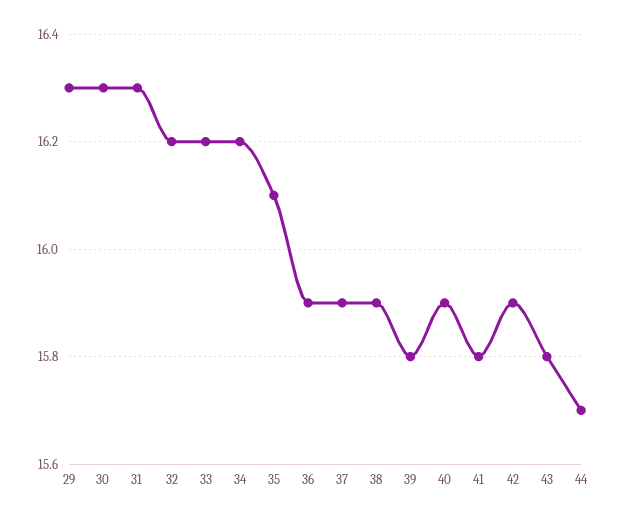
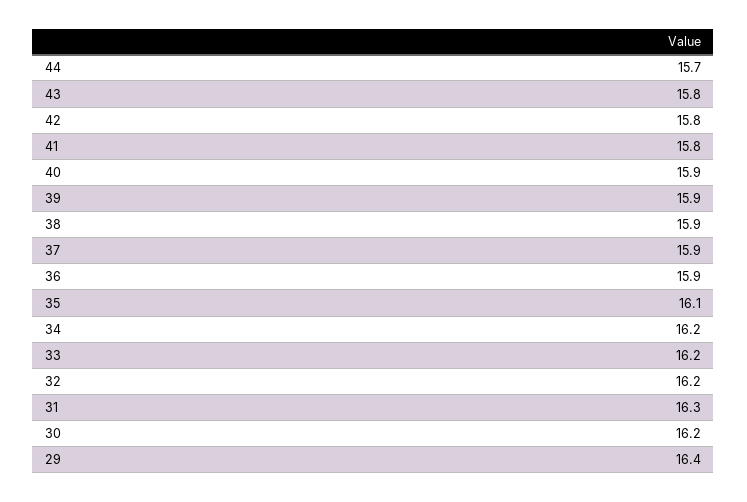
  {
-   "29": 16.3,
+   "29": 16.4,
-   "30": 16.3,
+   "30": 16.2,
    "31": 16.3,
    "32": 16.2,
    "33": 16.2,
    "34": 16.2,
    "35": 16.1,
    "36": 15.9,
    "37": 15.9,
    "38": 15.9,
-   "39": 15.8,
+   "39": 15.9,
    "40": 15.9,
    "41": 15.8,
-   "42": 15.9,
+   "42": 15.8,
    "43": 15.8,
    "44": 15.7
  }

